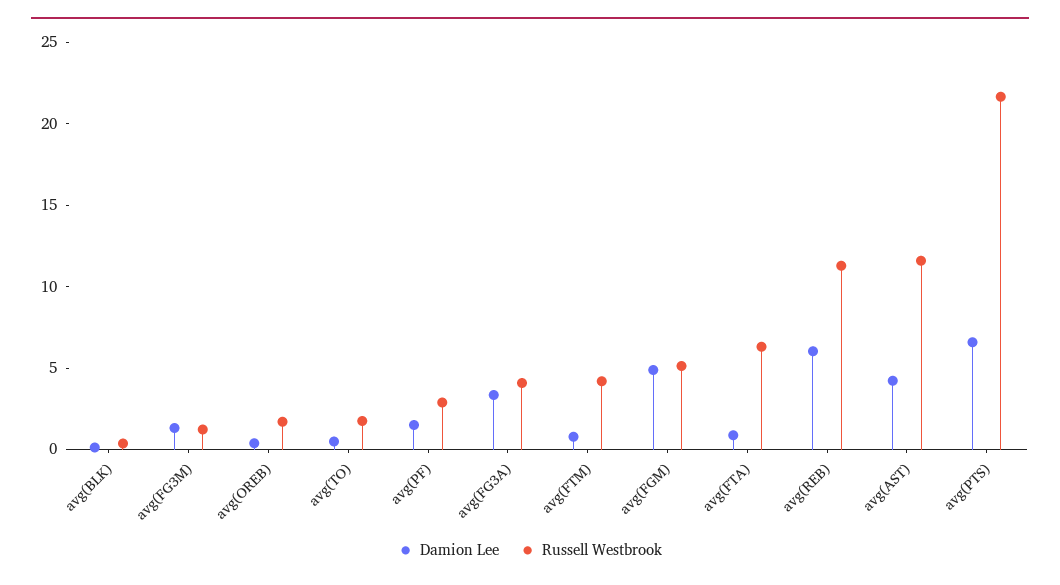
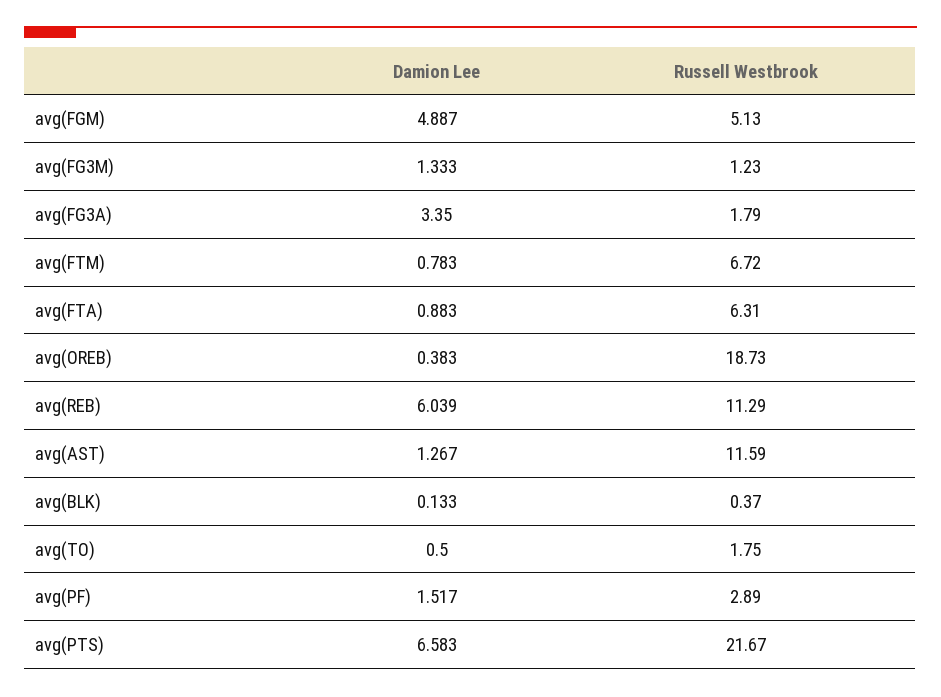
  {
    "Damion Lee": {
      "avg(BLK)": 0.133,
      "avg(FG3M)": 1.333,
      "avg(OREB)": 0.383,
      "avg(TO)": 0.5,
      "avg(PF)": 1.517,
      "avg(FG3A)": 3.35,
      "avg(FTM)": 0.783,
      "avg(FGM)": 4.887,
      "avg(FTA)": 0.883,
      "avg(REB)": 6.039,
-     "avg(AST)": 4,
+     "avg(AST)": 1.267,
      "avg(PTS)": 6.583
    },
    "Russell Westbrook": {
      "avg(BLK)": 0.37,
      "avg(FG3M)": 1.23,
-     "avg(OREB)": 2,
+     "avg(OREB)": 18.73,
      "avg(TO)": 1.75,
      "avg(PF)": 2.89,
-     "avg(FG3A)": 4,
+     "avg(FG3A)": 1.79,
-     "avg(FTM)": 4,
+     "avg(FTM)": 6.72,
      "avg(FGM)": 5.13,
      "avg(FTA)": 6.31,
      "avg(REB)": 11.29,
      "avg(AST)": 11.59,
      "avg(PTS)": 21.67
    }
  }

